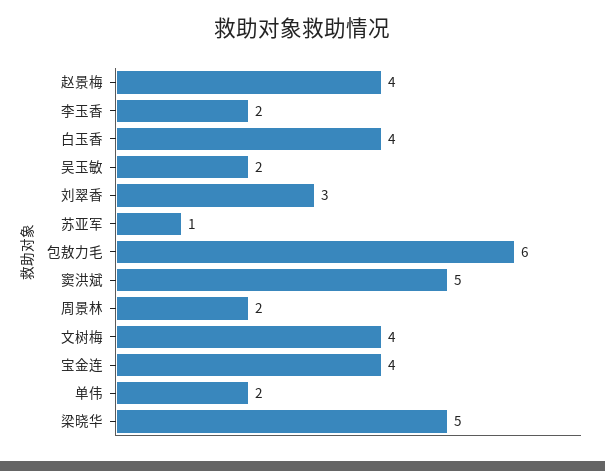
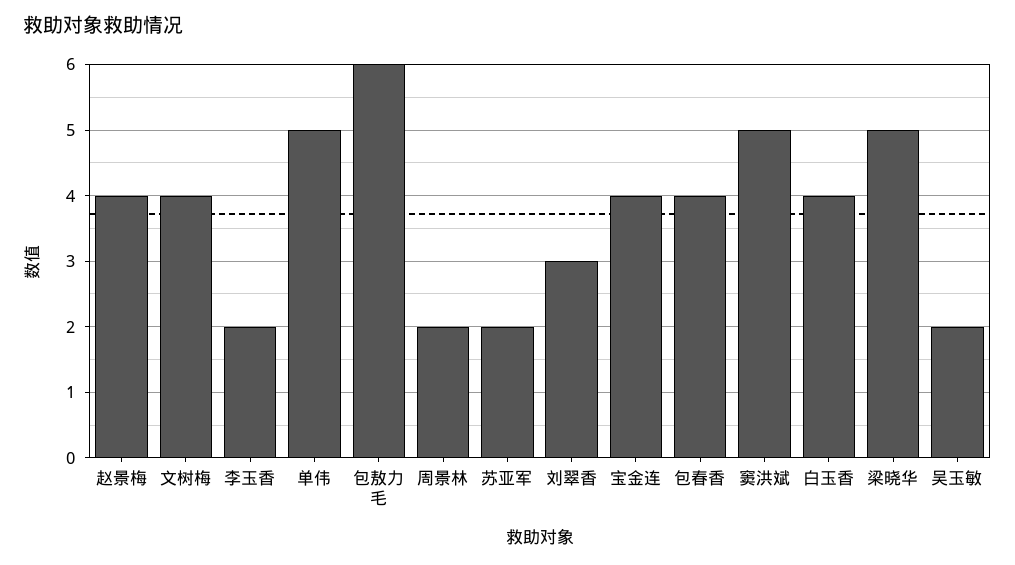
  {
    "赵景梅": 4,
    "李玉香": 2,
    "白玉香": 4,
    "吴玉敏": 2,
    "刘翠香": 3,
-   "苏亚军": 1,
+   "苏亚军": 2,
    "包敖力毛": 6,
    "窦洪斌": 5,
    "周景林": 2,
    "文树梅": 4,
    "宝金连": 4,
-   "单伟": 2,
+   "单伟": 5,
-   "梁晓华": 5
+   "梁晓华": 5,
+   "包春香": 4
  }

